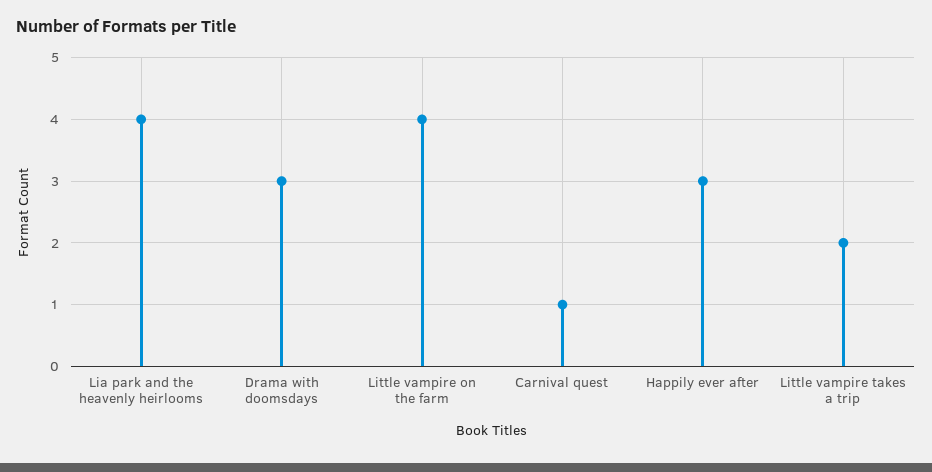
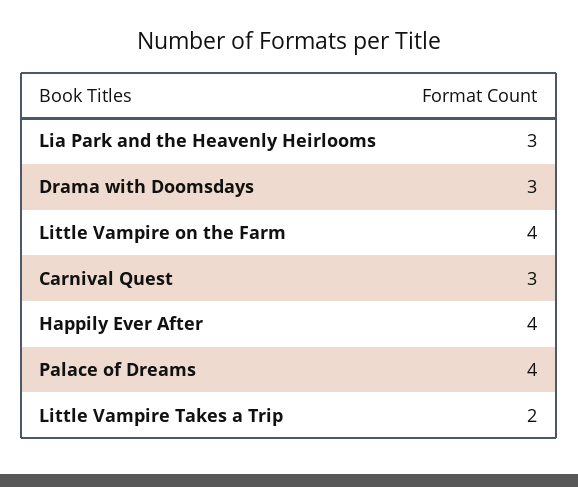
  {
-   "Lia park and the heavenly heirlooms": 4,
+   "Lia park and the heavenly heirlooms": 3,
    "Drama with doomsdays": 3,
    "Little vampire on the farm": 4,
-   "Carnival quest": 1,
+   "Carnival quest": 3,
-   "Happily ever after": 3,
+   "Happily ever after": 4,
-   "Little vampire takes a trip": 2
+   "Little vampire takes a trip": 2,
+   "Palace of Dreams": 4
  }

